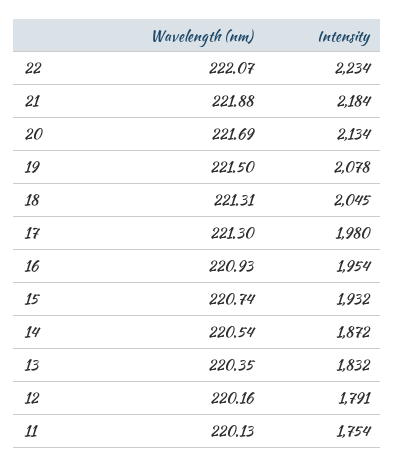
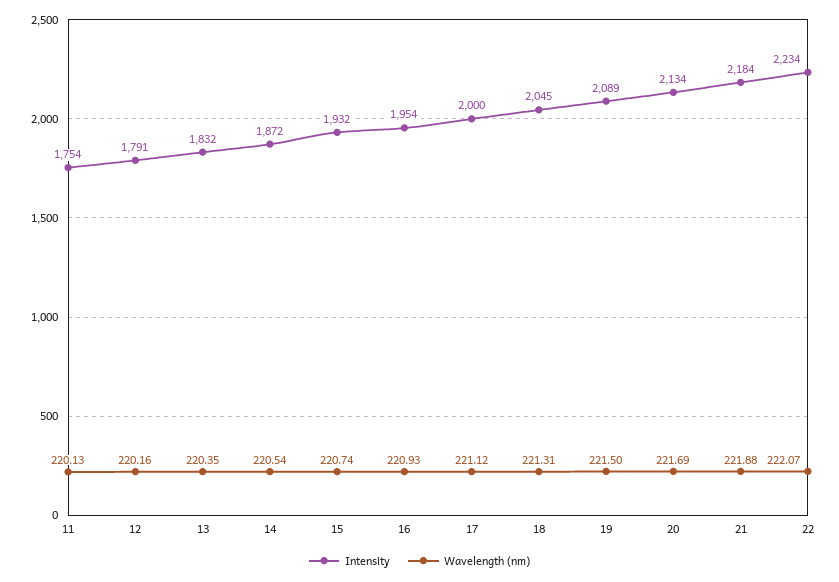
  {
    "Wavelength (nm)": {
      "22": 222.07,
      "21": 221.88,
      "20": 221.69,
      "19": 221.5,
      "18": 221.31,
-     "17": 221.3,
+     "17": 221.12,
      "16": 220.93,
      "15": 220.74,
      "14": 220.54,
      "13": 220.35,
      "12": 220.16,
      "11": 220.13
    },
    "Intensity": {
      "22": 2234,
      "21": 2184,
      "20": 2134,
-     "19": 2078,
+     "19": 2089,
      "18": 2045,
-     "17": 1980,
+     "17": 2000,
      "16": 1954,
      "15": 1932,
      "14": 1872,
      "13": 1832,
      "12": 1791,
      "11": 1754
    }
  }

